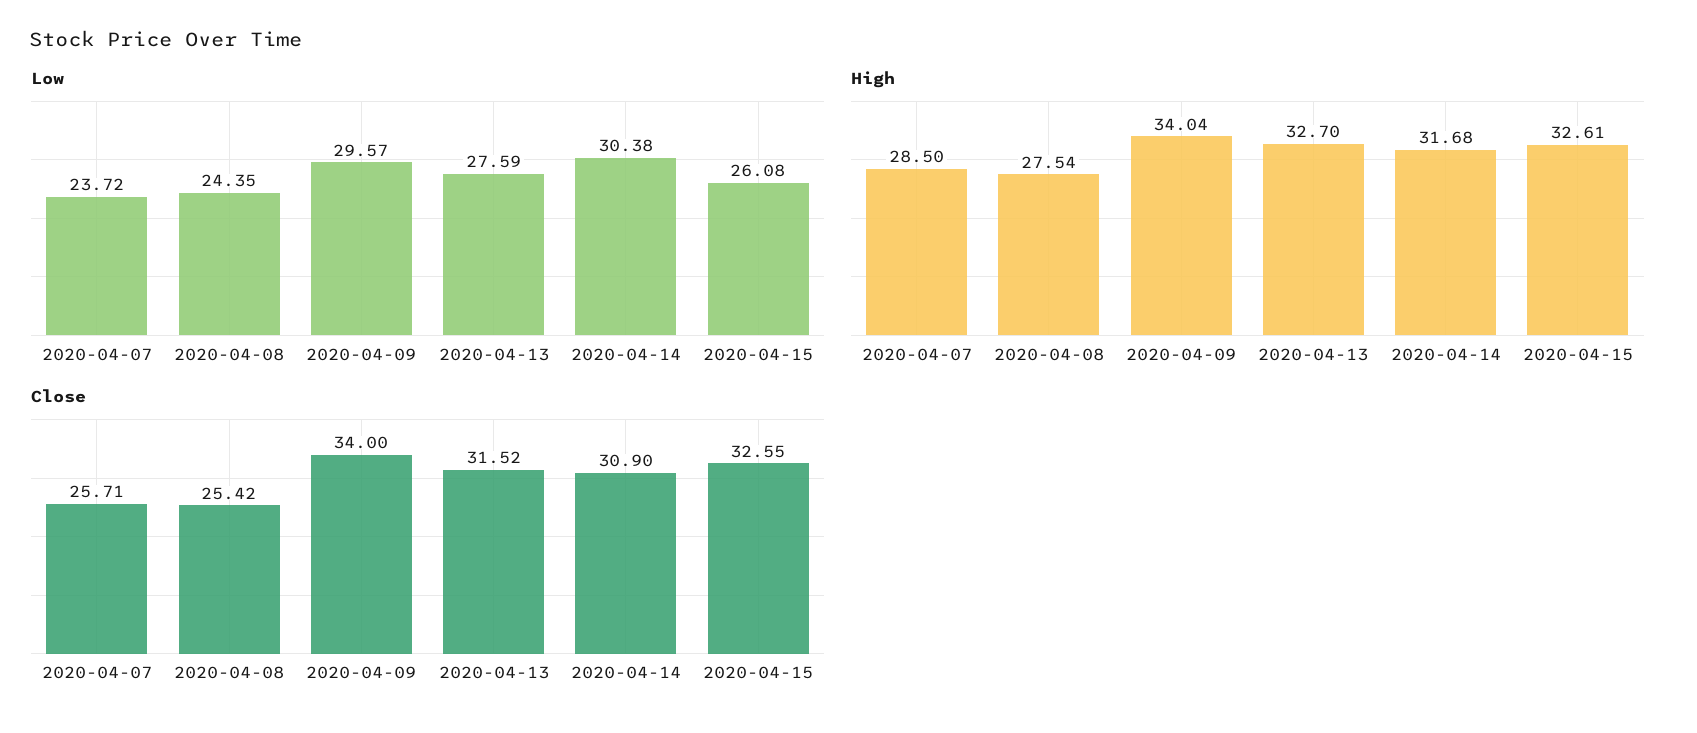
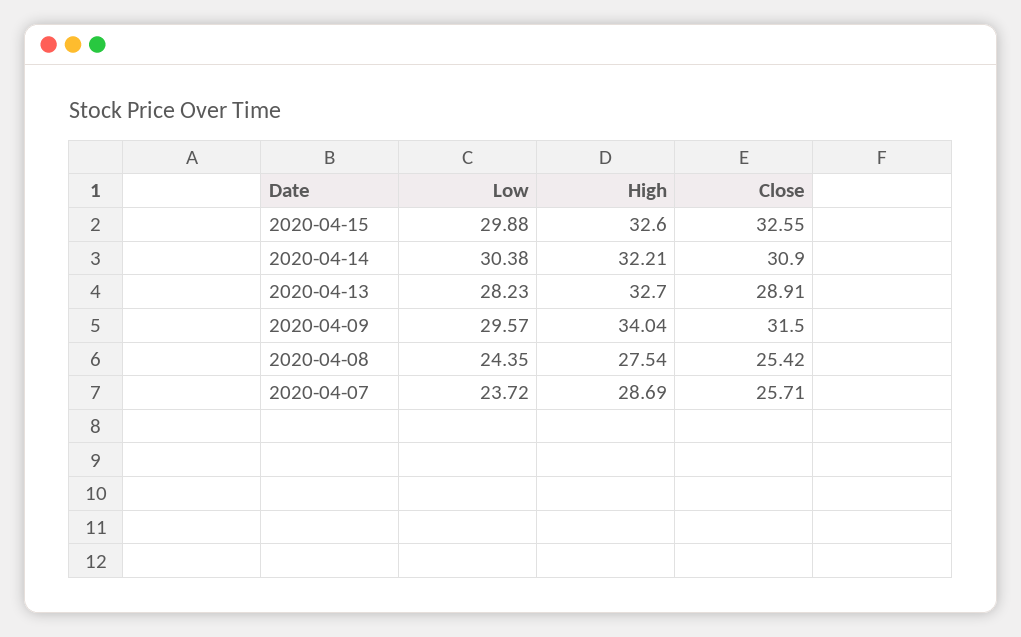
  {
    "Low": {
      "2020-04-07": 23.72,
      "2020-04-08": 24.35,
      "2020-04-09": 29.57,
-     "2020-04-13": 27.59,
+     "2020-04-13": 28.23,
      "2020-04-14": 30.38,
-     "2020-04-15": 26.08
+     "2020-04-15": 29.88
    },
    "High": {
-     "2020-04-07": 28.5,
+     "2020-04-07": 28.69,
      "2020-04-08": 27.54,
      "2020-04-09": 34.04,
      "2020-04-13": 32.7,
-     "2020-04-14": 31.68,
+     "2020-04-14": 32.21,
-     "2020-04-15": 32.61
+     "2020-04-15": 32.6
    },
    "Close": {
      "2020-04-07": 25.71,
      "2020-04-08": 25.42,
-     "2020-04-09": 34,
+     "2020-04-09": 31.5,
-     "2020-04-13": 31.52,
+     "2020-04-13": 28.91,
      "2020-04-14": 30.9,
      "2020-04-15": 32.55
    }
  }

